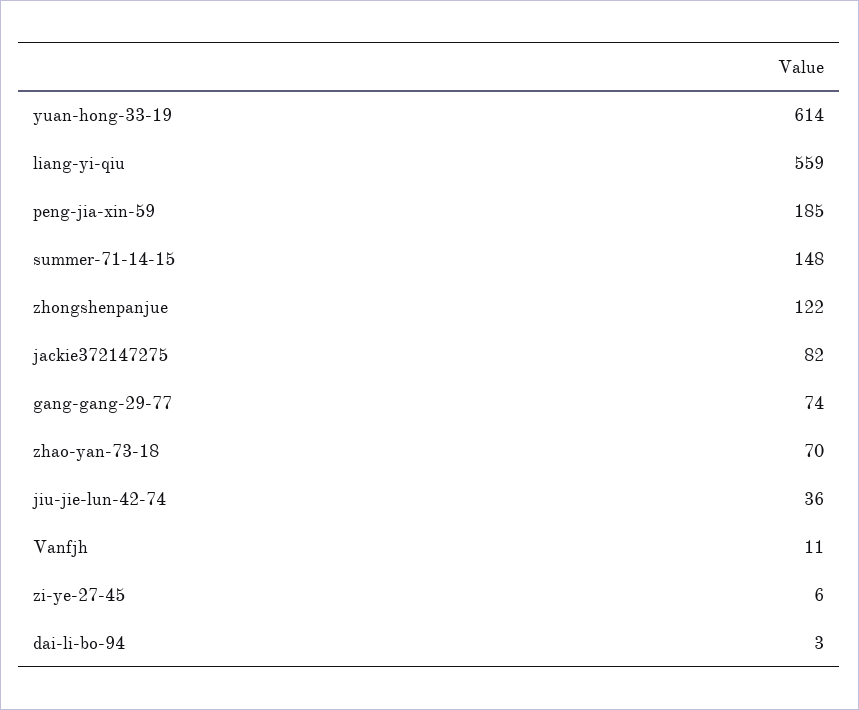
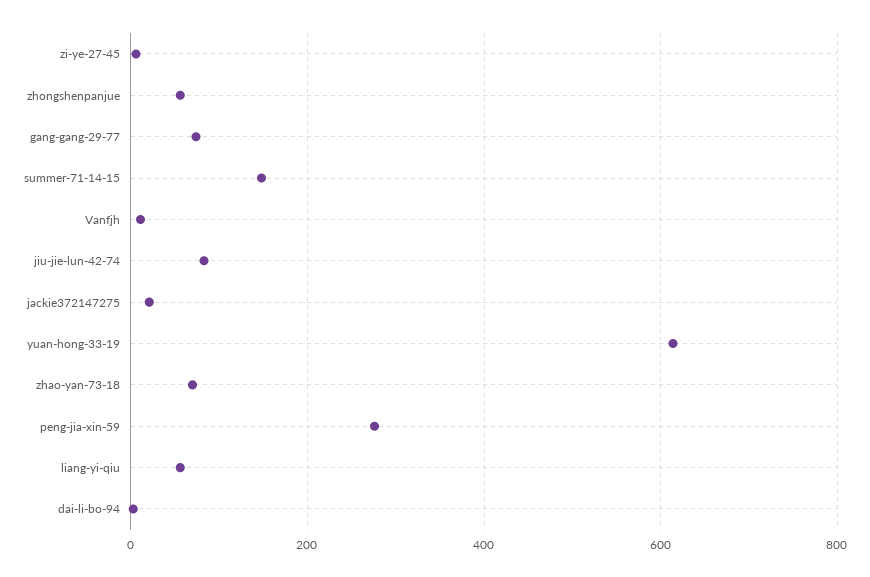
  {
    "yuan-hong-33-19": 614,
-   "liang-yi-qiu": 559,
+   "liang-yi-qiu": 60,
-   "peng-jia-xin-59": 185,
+   "peng-jia-xin-59": 280,
    "summer-71-14-15": 148,
-   "zhongshenpanjue": 122,
+   "zhongshenpanjue": 60,
-   "jackie372147275": 82,
+   "jackie372147275": 20,
    "gang-gang-29-77": 74,
    "zhao-yan-73-18": 70,
-   "jiu-jie-lun-42-74": 36,
+   "jiu-jie-lun-42-74": 80,
    "Vanfjh": 11,
    "zi-ye-27-45": 6,
    "dai-li-bo-94": 3
  }

